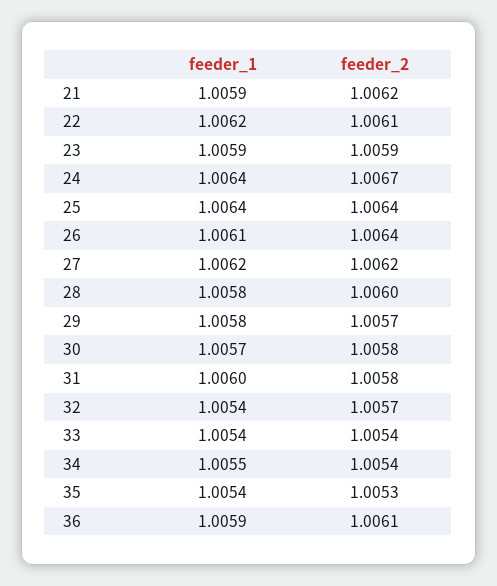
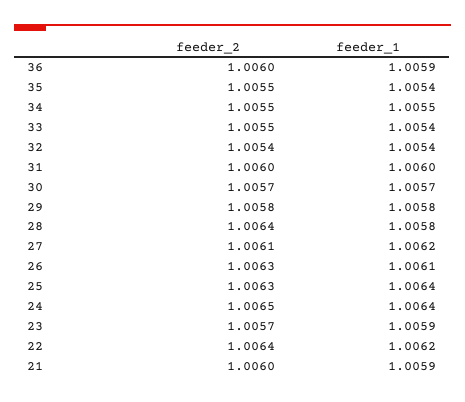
  {
    "feeder_1": {
      "21": 1.0059,
      "22": 1.0062,
      "23": 1.0059,
      "24": 1.0064,
      "25": 1.0064,
      "26": 1.0061,
      "27": 1.0062,
      "28": 1.0058,
      "29": 1.0058,
      "30": 1.0057,
      "31": 1.006,
      "32": 1.0054,
      "33": 1.0054,
      "34": 1.0055,
      "35": 1.0054,
      "36": 1.0059
    },
    "feeder_2": {
-     "21": 1.0062,
+     "21": 1.006,
-     "22": 1.0061,
+     "22": 1.0064,
-     "23": 1.0059,
+     "23": 1.0057,
-     "24": 1.0067,
+     "24": 1.0065,
-     "25": 1.0064,
+     "25": 1.0063,
-     "26": 1.0064,
+     "26": 1.0063,
-     "27": 1.0062,
+     "27": 1.0061,
-     "28": 1.006,
+     "28": 1.0064,
-     "29": 1.0057,
+     "29": 1.0058,
-     "30": 1.0058,
+     "30": 1.0057,
-     "31": 1.0058,
+     "31": 1.006,
-     "32": 1.0057,
+     "32": 1.0054,
-     "33": 1.0054,
+     "33": 1.0055,
-     "34": 1.0054,
+     "34": 1.0055,
-     "35": 1.0053,
+     "35": 1.0055,
-     "36": 1.0061
+     "36": 1.006
    }
  }

